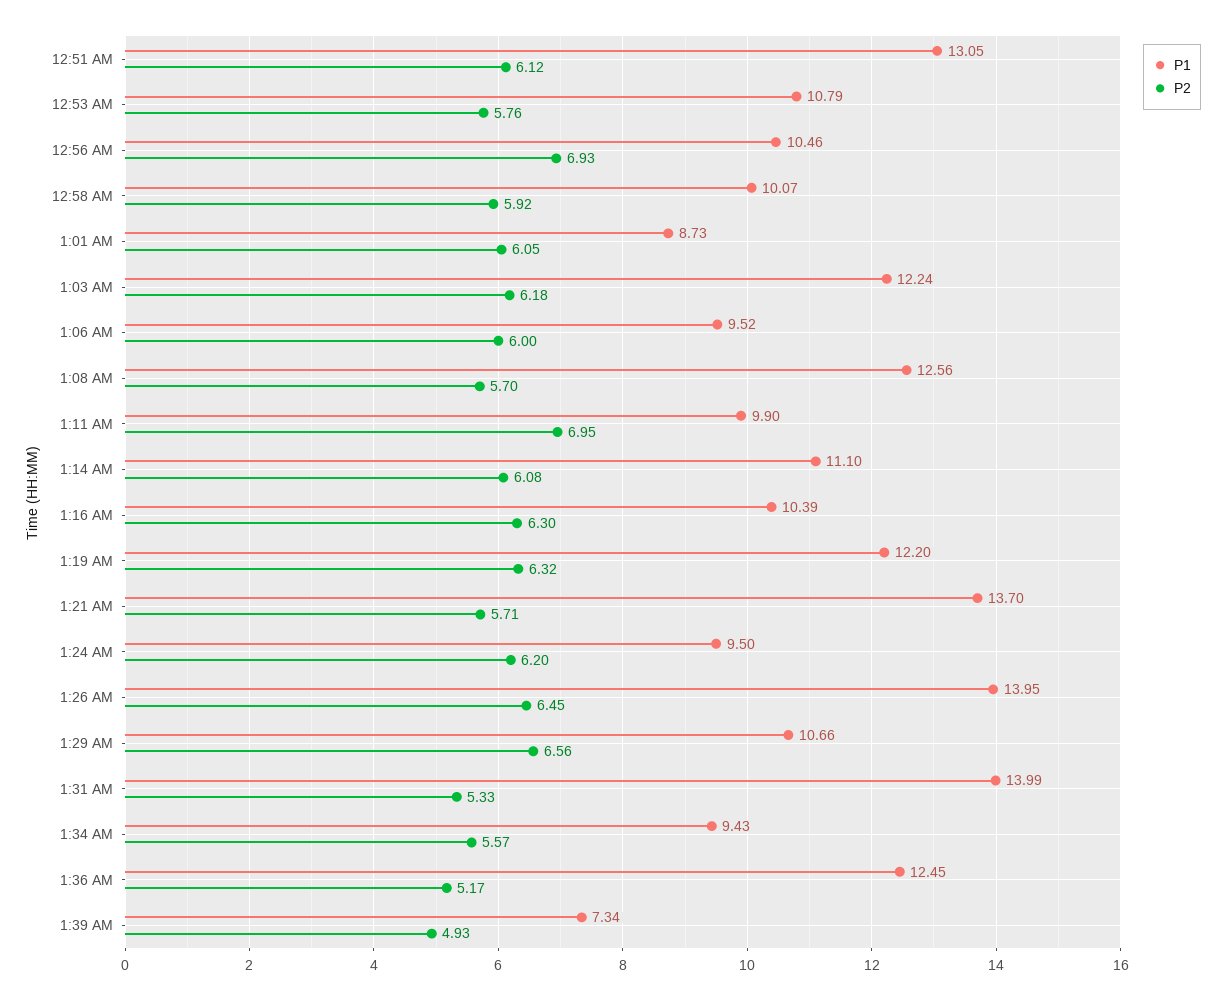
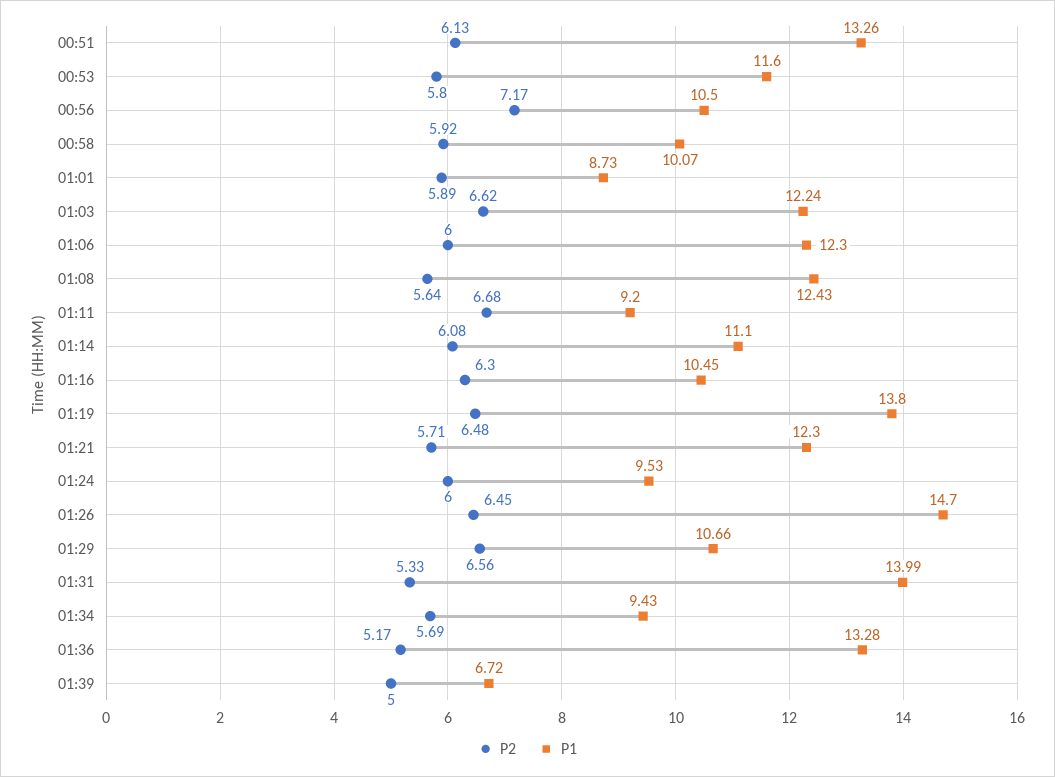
  {
    "P1": {
-     "12:51 AM": 13.05,
+     "12:51 AM": 13.26,
-     "12:53 AM": 10.79,
+     "12:53 AM": 11.6,
-     "12:56 AM": 10.46,
+     "12:56 AM": 10.5,
      "12:58 AM": 10.07,
      "1:01 AM": 8.73,
      "1:03 AM": 12.24,
-     "1:06 AM": 9.52,
+     "1:06 AM": 12.3,
-     "1:08 AM": 12.56,
+     "1:08 AM": 12.43,
-     "1:11 AM": 9.9,
+     "1:11 AM": 9.2,
      "1:14 AM": 11.1,
-     "1:16 AM": 10.39,
+     "1:16 AM": 10.45,
-     "1:19 AM": 12.2,
+     "1:19 AM": 13.8,
-     "1:21 AM": 13.7,
+     "1:21 AM": 12.3,
-     "1:24 AM": 9.5,
+     "1:24 AM": 9.53,
-     "1:26 AM": 13.95,
+     "1:26 AM": 14.7,
      "1:29 AM": 10.66,
      "1:31 AM": 13.99,
      "1:34 AM": 9.43,
-     "1:36 AM": 12.45,
+     "1:36 AM": 13.28,
-     "1:39 AM": 7.34
+     "1:39 AM": 6.72
    },
    "P2": {
-     "12:51 AM": 6.12,
+     "12:51 AM": 6.13,
-     "12:53 AM": 5.76,
+     "12:53 AM": 5.8,
-     "12:56 AM": 6.93,
+     "12:56 AM": 7.17,
      "12:58 AM": 5.92,
-     "1:01 AM": 6.05,
+     "1:01 AM": 5.89,
-     "1:03 AM": 6.18,
+     "1:03 AM": 6.62,
      "1:06 AM": 6,
-     "1:08 AM": 5.7,
+     "1:08 AM": 5.64,
-     "1:11 AM": 6.95,
+     "1:11 AM": 6.68,
      "1:14 AM": 6.08,
      "1:16 AM": 6.3,
-     "1:19 AM": 6.32,
+     "1:19 AM": 6.48,
      "1:21 AM": 5.71,
-     "1:24 AM": 6.2,
+     "1:24 AM": 6,
      "1:26 AM": 6.45,
      "1:29 AM": 6.56,
      "1:31 AM": 5.33,
-     "1:34 AM": 5.57,
+     "1:34 AM": 5.69,
      "1:36 AM": 5.17,
-     "1:39 AM": 4.93
+     "1:39 AM": 5
    }
  }

